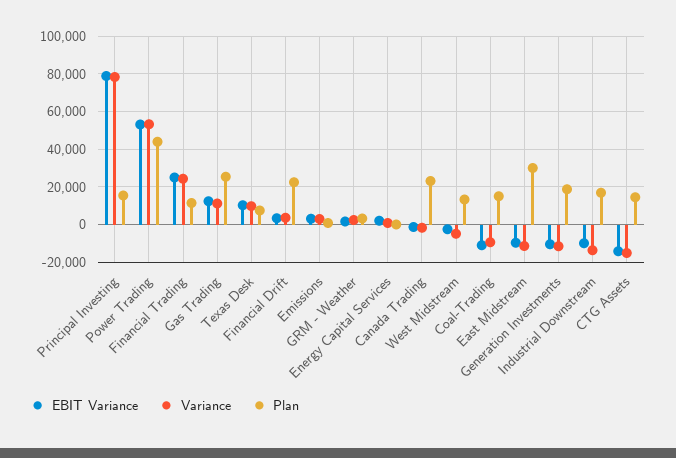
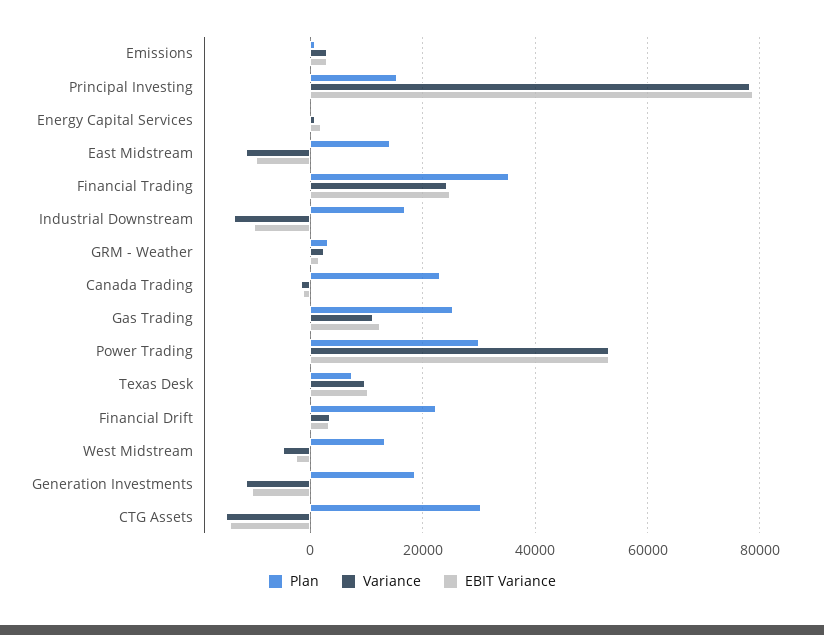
  {
    "EBIT Variance": {
      "Principal Investing": 78000,
      "Power Trading": 54000,
      "Financial Trading": 24000,
      "Gas Trading": 12000,
      "Texas Desk": 10000,
      "Financial Drift": 4000,
      "Emissions": 4000,
      "GRM - Weather": 2000,
      "Energy Capital Services": 2000,
      "Canada Trading": -2000,
      "West Midstream": -2000,
-     "Coal-Trading": -10000,
      "East Midstream": -10000,
      "Generation Investments": -10000,
      "Industrial Downstream": -10000,
      "CTG Assets": -14000
    },
    "Variance": {
      "Principal Investing": 78000,
      "Power Trading": 54000,
      "Financial Trading": 24000,
      "Gas Trading": 12000,
      "Texas Desk": 10000,
      "Financial Drift": 4000,
      "Emissions": 2000,
      "GRM - Weather": 2000,
      "Energy Capital Services": 0,
      "Canada Trading": -2000,
      "West Midstream": -4000,
-     "Coal-Trading": -10000,
      "East Midstream": -12000,
      "Generation Investments": -12000,
      "Industrial Downstream": -14000,
      "CTG Assets": -16000
    },
    "Plan": {
      "Principal Investing": 16000,
-     "Power Trading": 45000,
+     "Power Trading": 30000,
-     "Financial Trading": 10000,
+     "Financial Trading": 36000,
      "Gas Trading": 26000,
      "Texas Desk": 8000,
      "Financial Drift": 22000,
      "Emissions": 0,
      "GRM - Weather": 4000,
      "Energy Capital Services": 0,
      "Canada Trading": 24000,
      "West Midstream": 14000,
-     "Coal-Trading": 15000,
-     "East Midstream": 30000,
+     "East Midstream": 14000,
      "Generation Investments": 18000,
      "Industrial Downstream": 16000,
-     "CTG Assets": 15000
+     "CTG Assets": 30000
    }
  }

